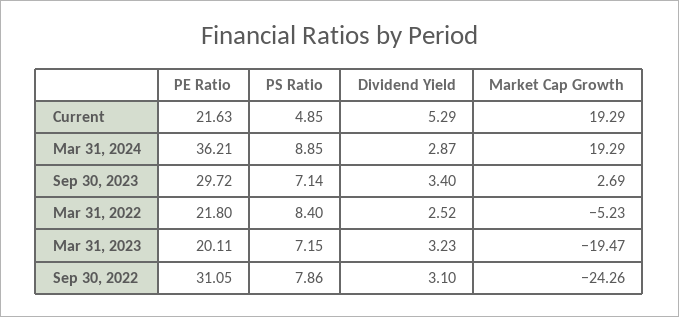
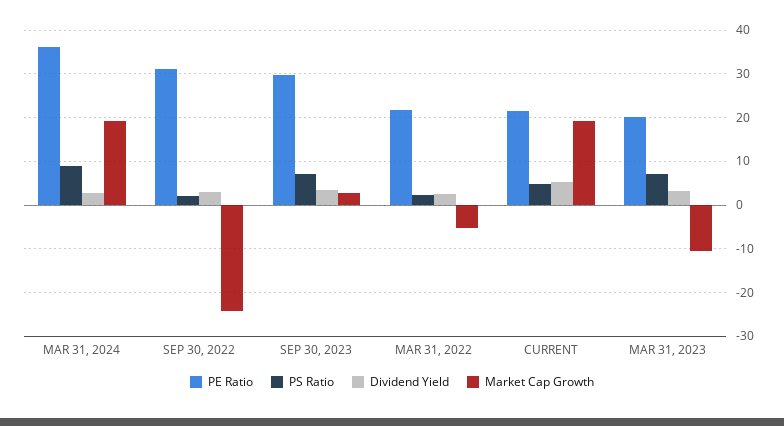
  {
    "PE Ratio": {
      "Current": 21.63,
      "Mar 31, 2024": 36.21,
      "Sep 30, 2023": 29.72,
      "Mar 31, 2022": 21.8,
      "Mar 31, 2023": 20.11,
      "Sep 30, 2022": 31.05
    },
    "PS Ratio": {
      "Current": 4.85,
      "Mar 31, 2024": 8.85,
      "Sep 30, 2023": 7.14,
-     "Mar 31, 2022": 8.4,
+     "Mar 31, 2022": 2,
      "Mar 31, 2023": 7.15,
-     "Sep 30, 2022": 7.86
+     "Sep 30, 2022": 2
    },
    "Dividend Yield": {
      "Current": 5.29,
      "Mar 31, 2024": 2.87,
      "Sep 30, 2023": 3.4,
      "Mar 31, 2022": 2.52,
      "Mar 31, 2023": 3.23,
      "Sep 30, 2022": 3.1
    },
    "Market Cap Growth": {
      "Current": 19.29,
      "Mar 31, 2024": 19.29,
      "Sep 30, 2023": 2.69,
      "Mar 31, 2022": -5.23,
-     "Mar 31, 2023": -19.47,
+     "Mar 31, 2023": -10,
      "Sep 30, 2022": -24.26
    }
  }

